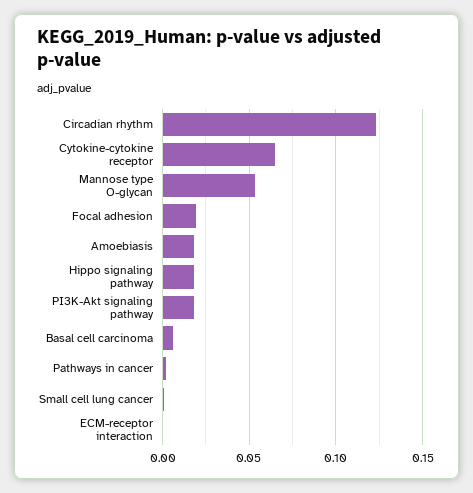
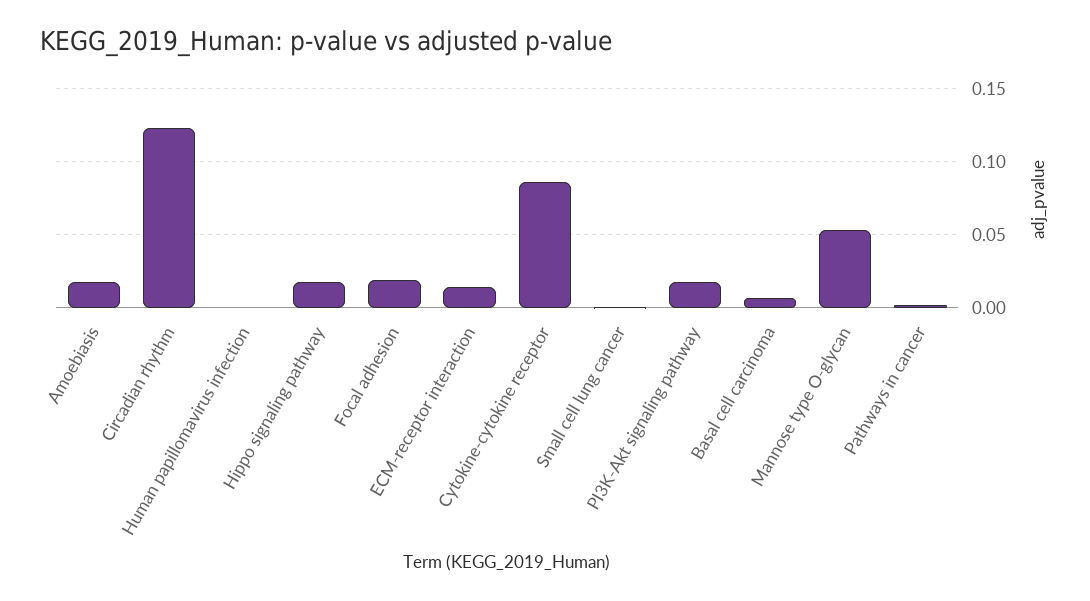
  {
    "Circadian rhythm": 0.125,
-   "Cytokine-cytokine receptor": 0.065,
+   "Cytokine-cytokine receptor": 0.085,
    "Mannose type O-glycan": 0.055,
    "Focal adhesion": 0.02,
    "Amoebiasis": 0.02,
    "Hippo signaling pathway": 0.02,
    "PI3K-Akt signaling pathway": 0.02,
    "Basal cell carcinoma": 0.005,
    "Pathways in cancer": 0,
    "Small cell lung cancer": 0,
-   "ECM-receptor interaction": 0
+   "ECM-receptor interaction": 0.015,
+   "Human papillomavirus infection": 0
  }

